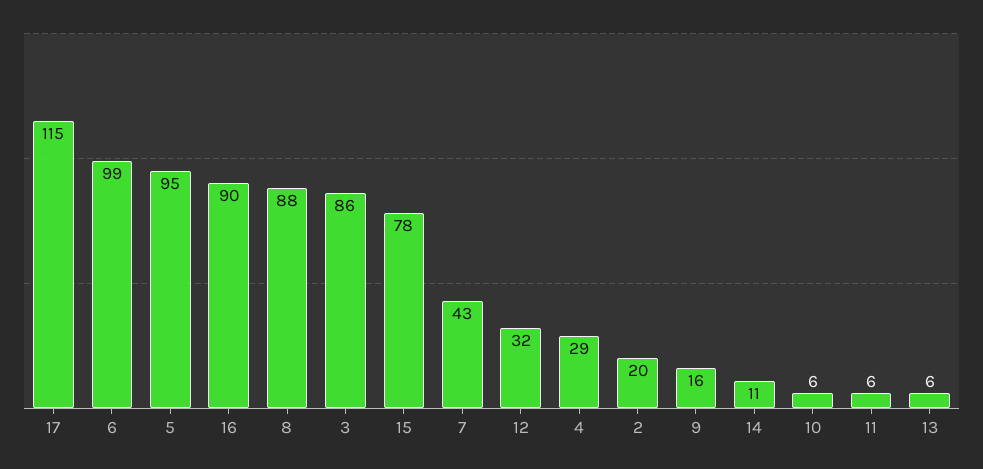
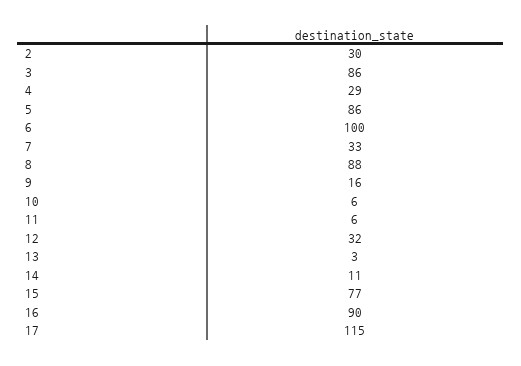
  {
    "17": 115,
-   "6": 99,
+   "6": 100,
-   "5": 95,
+   "5": 86,
    "16": 90,
    "8": 88,
    "3": 86,
-   "15": 78,
+   "15": 77,
-   "7": 43,
+   "7": 33,
    "12": 32,
    "4": 29,
-   "2": 20,
+   "2": 30,
    "9": 16,
    "14": 11,
    "10": 6,
    "11": 6,
-   "13": 6
+   "13": 3
  }

